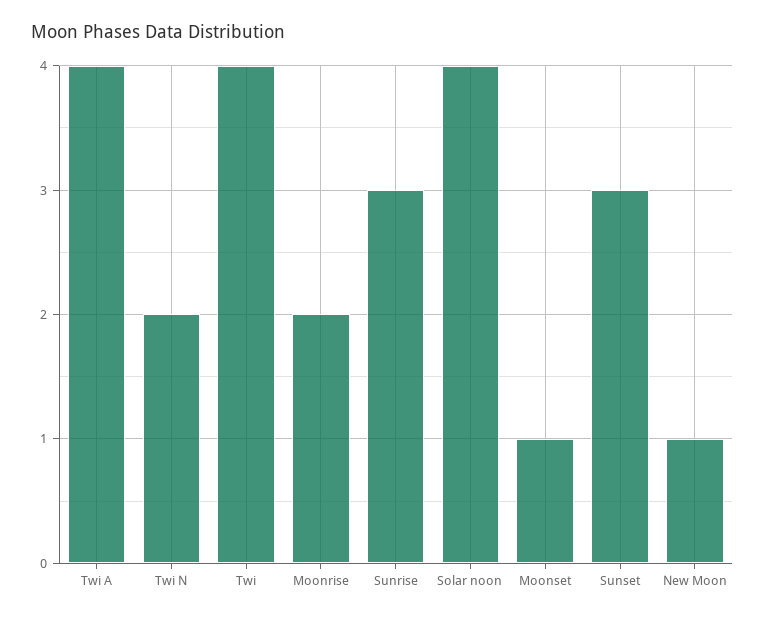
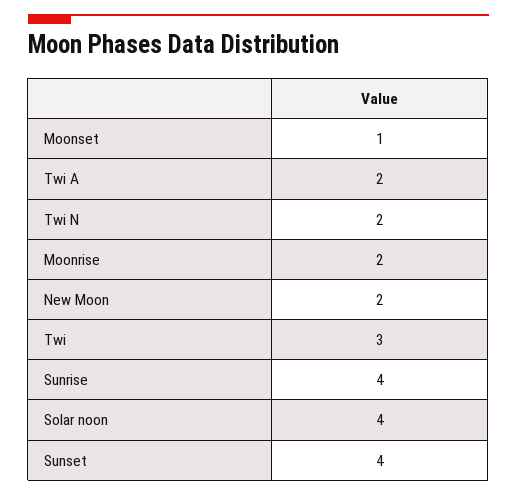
  {
-   "Twi A": 4,
+   "Twi A": 2,
    "Twi N": 2,
-   "Twi": 4,
+   "Twi": 3,
    "Moonrise": 2,
-   "Sunrise": 3,
+   "Sunrise": 4,
    "Solar noon": 4,
    "Moonset": 1,
-   "Sunset": 3,
+   "Sunset": 4,
-   "New Moon": 1
+   "New Moon": 2
  }

